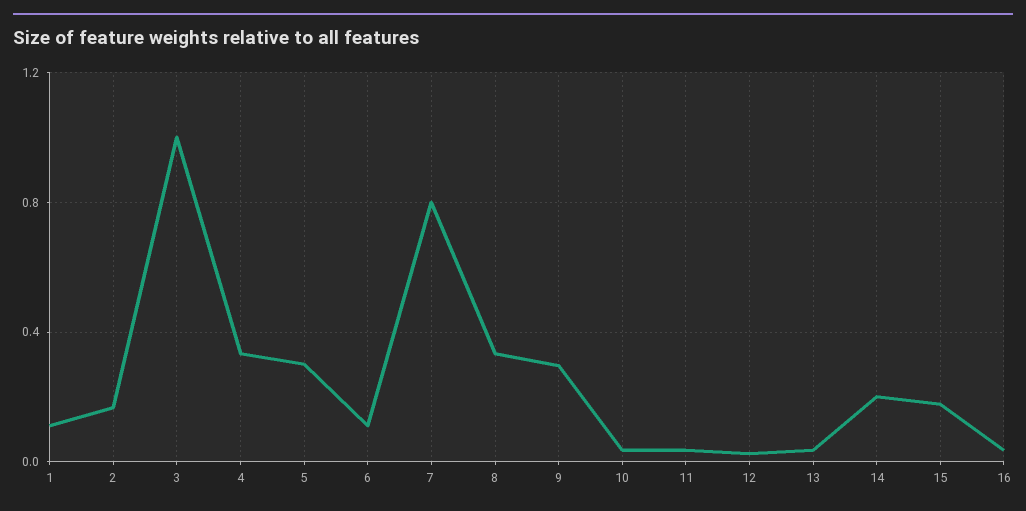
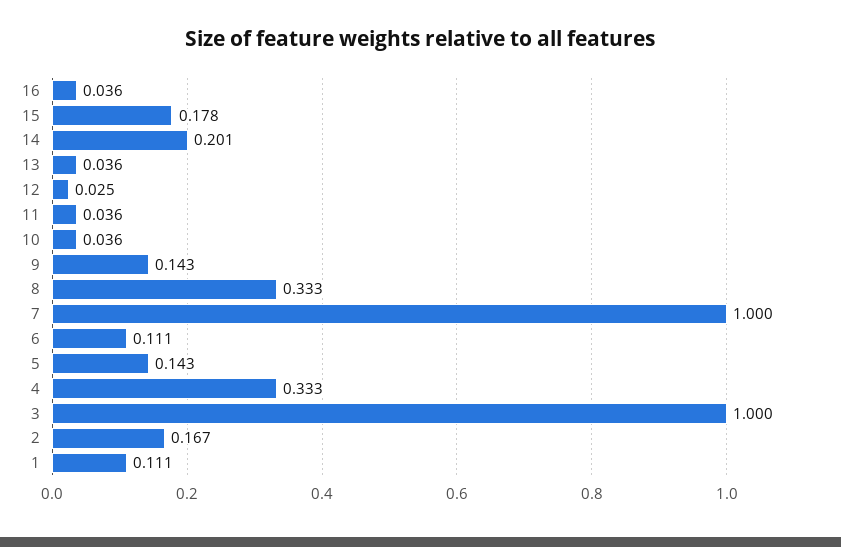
  {
    "1": 0.111,
    "2": 0.167,
    "3": 1,
    "4": 0.333,
-   "5": 0.3,
+   "5": 0.143,
    "6": 0.111,
-   "7": 0.8,
+   "7": 1,
    "8": 0.333,
-   "9": 0.3,
+   "9": 0.143,
    "10": 0.036,
    "11": 0.036,
    "12": 0.025,
    "13": 0.036,
    "14": 0.201,
    "15": 0.178,
    "16": 0.036
  }

